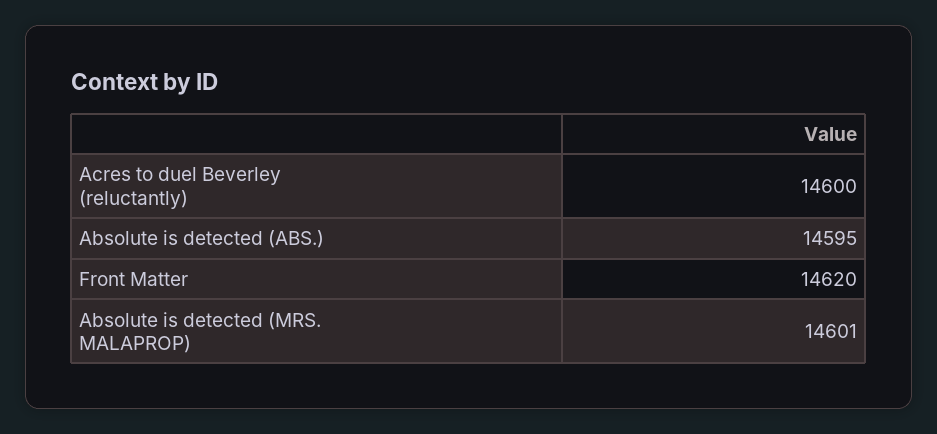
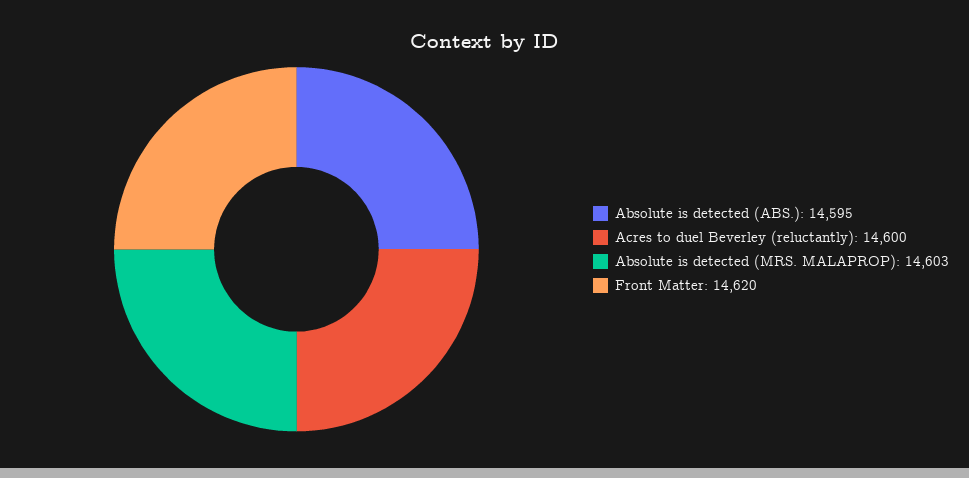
  {
    "Acres to duel Beverley (reluctantly)": 14600,
    "Absolute is detected (ABS.)": 14595,
    "Front Matter": 14620,
-   "Absolute is detected (MRS. MALAPROP)": 14601
+   "Absolute is detected (MRS. MALAPROP)": 14603
  }

